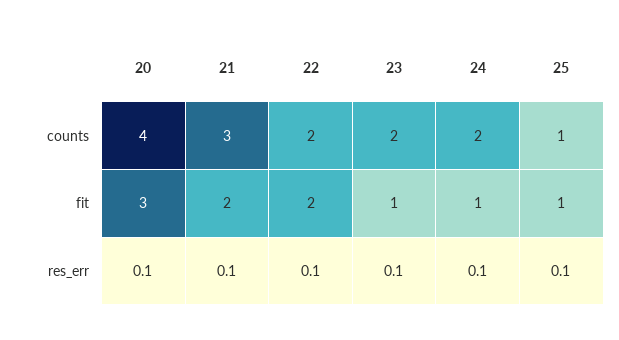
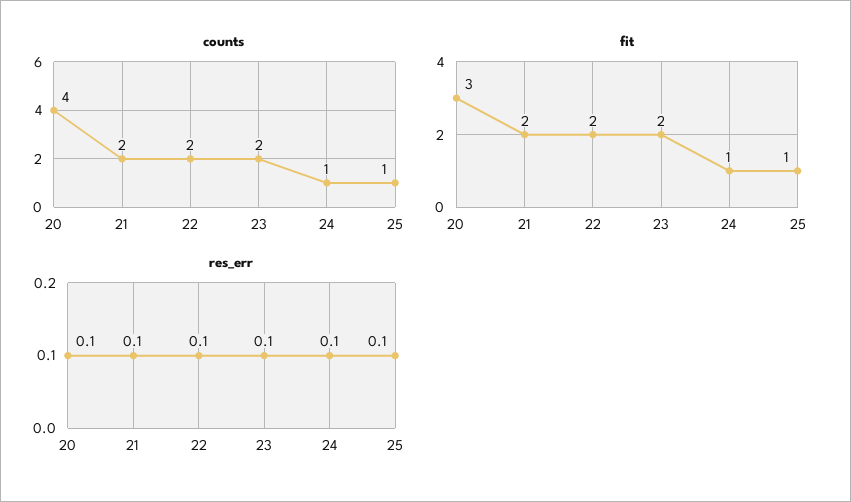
  {
    "counts": {
      "20": 4,
-     "21": 3,
+     "21": 2,
      "22": 2,
      "23": 2,
-     "24": 2,
+     "24": 1,
      "25": 1
    },
    "fit": {
      "20": 3,
      "21": 2,
      "22": 2,
-     "23": 1,
+     "23": 2,
      "24": 1,
      "25": 1
    },
    "res_err": {
      "20": 0.1,
      "21": 0.1,
      "22": 0.1,
      "23": 0.1,
      "24": 0.1,
      "25": 0.1
    }
  }

